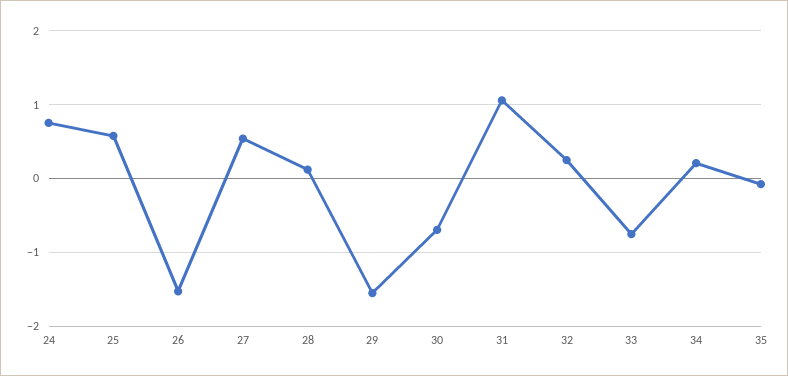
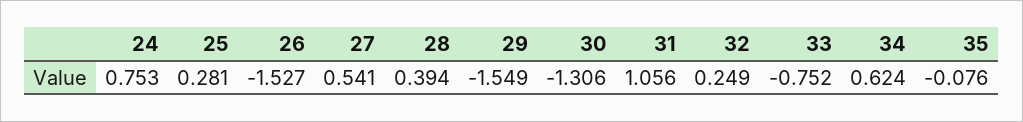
  {
    "24": 0.753,
-   "25": 0.6,
+   "25": 0.281,
    "26": -1.527,
    "27": 0.541,
-   "28": 0.1,
+   "28": 0.394,
    "29": -1.549,
-   "30": -0.7,
+   "30": -1.306,
    "31": 1.056,
    "32": 0.249,
    "33": -0.752,
-   "34": 0.2,
+   "34": 0.624,
    "35": -0.076
  }

